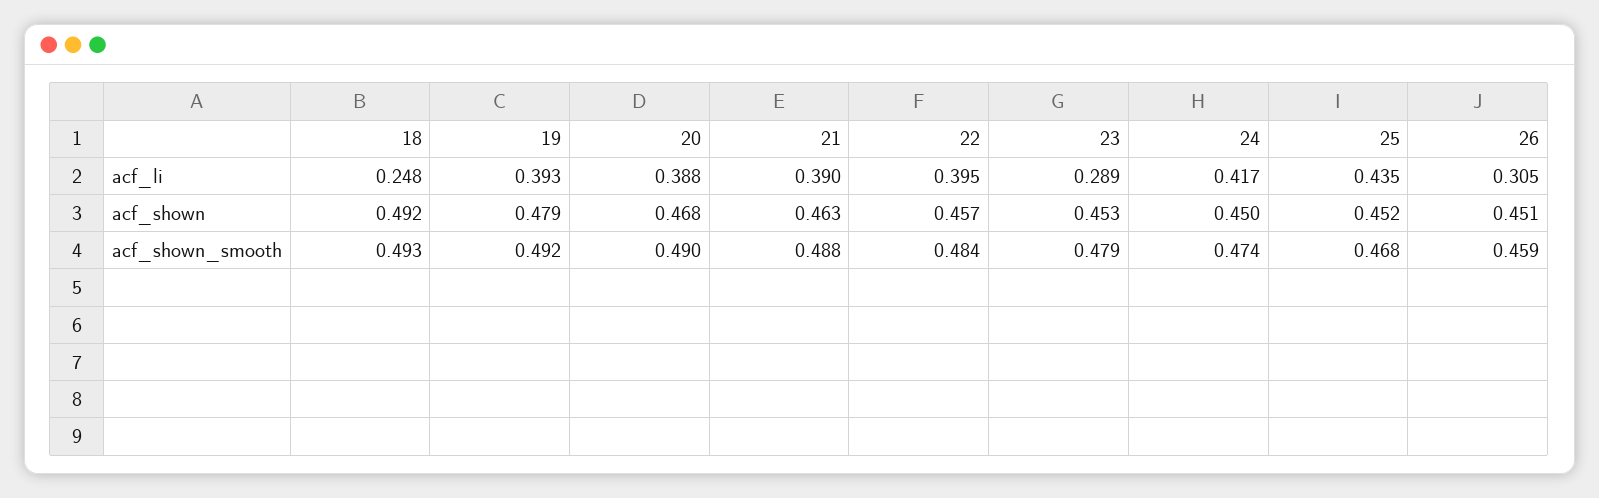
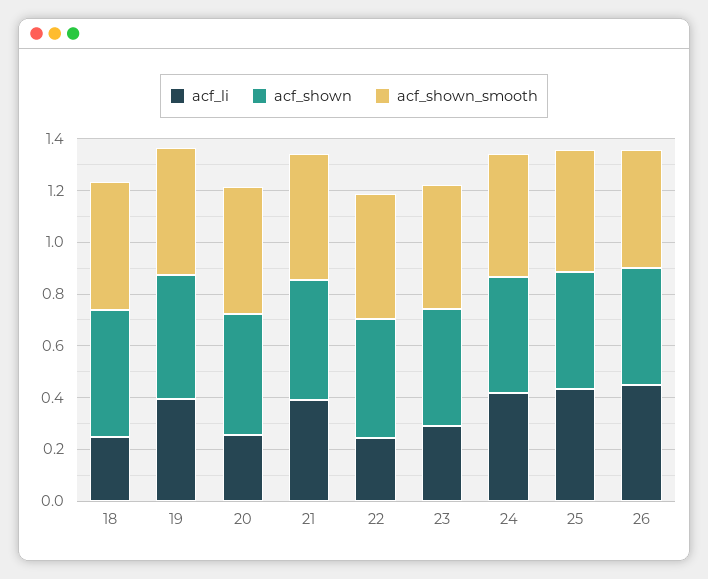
  {
    "acf_li": {
      "18": 0.248,
      "19": 0.393,
-     "20": 0.388,
+     "20": 0.25,
      "21": 0.39,
-     "22": 0.395,
+     "22": 0.25,
      "23": 0.289,
      "24": 0.417,
      "25": 0.435,
-     "26": 0.305
+     "26": 0.45
    },
    "acf_shown": {
      "18": 0.492,
      "19": 0.479,
      "20": 0.468,
      "21": 0.463,
      "22": 0.457,
      "23": 0.453,
      "24": 0.45,
      "25": 0.452,
      "26": 0.451
    },
    "acf_shown_smooth": {
      "18": 0.493,
      "19": 0.492,
      "20": 0.49,
      "21": 0.488,
      "22": 0.484,
      "23": 0.479,
      "24": 0.474,
      "25": 0.468,
      "26": 0.459
    }
  }

